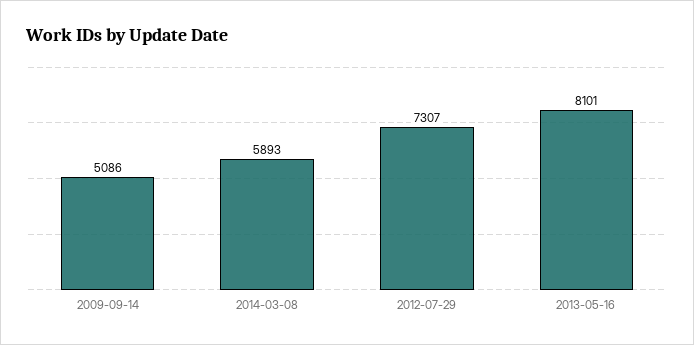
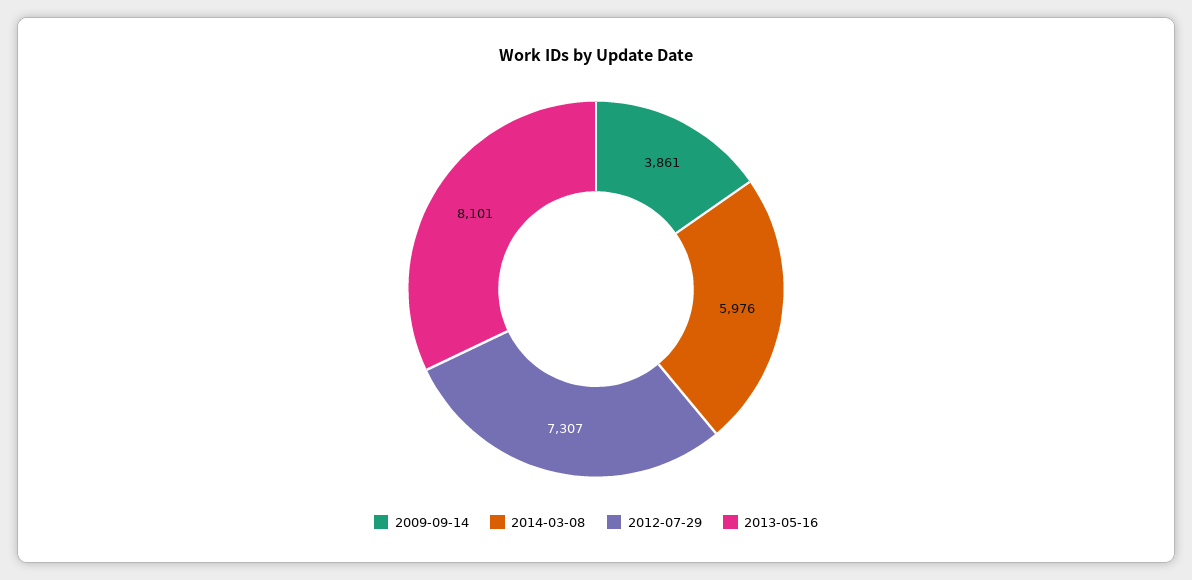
  {
-   "2009-09-14": 5086,
+   "2009-09-14": 3861,
-   "2014-03-08": 5893,
+   "2014-03-08": 5976,
    "2012-07-29": 7307,
    "2013-05-16": 8101
  }

